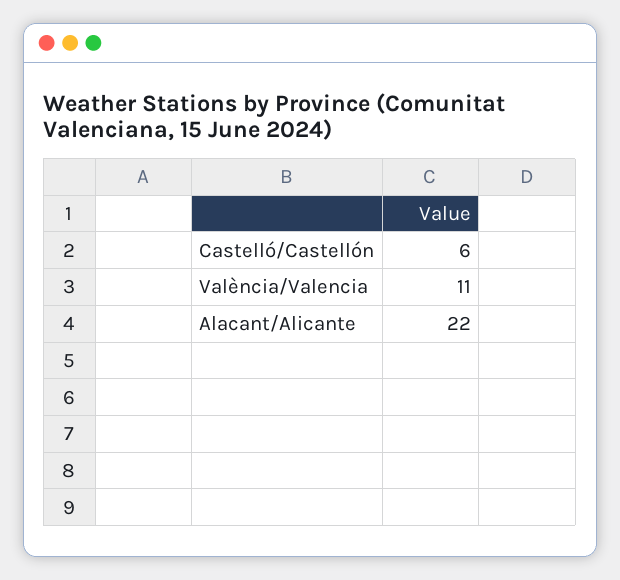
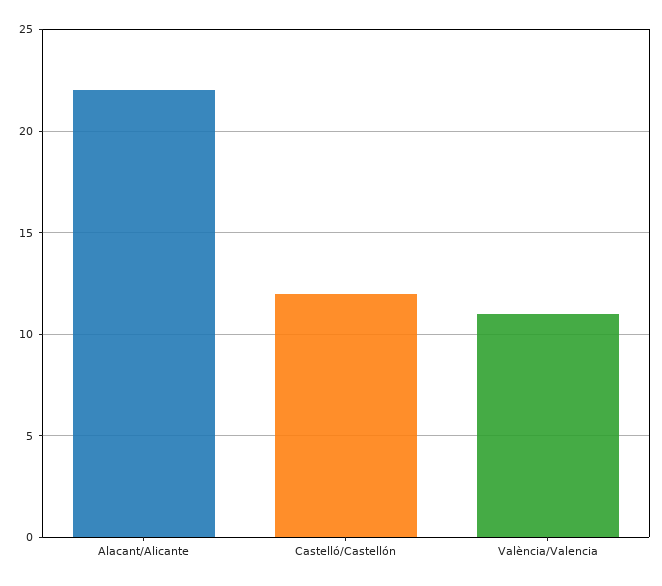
  {
-   "Castelló/Castellón": 6,
+   "Castelló/Castellón": 12,
    "València/Valencia": 11,
    "Alacant/Alicante": 22
  }

